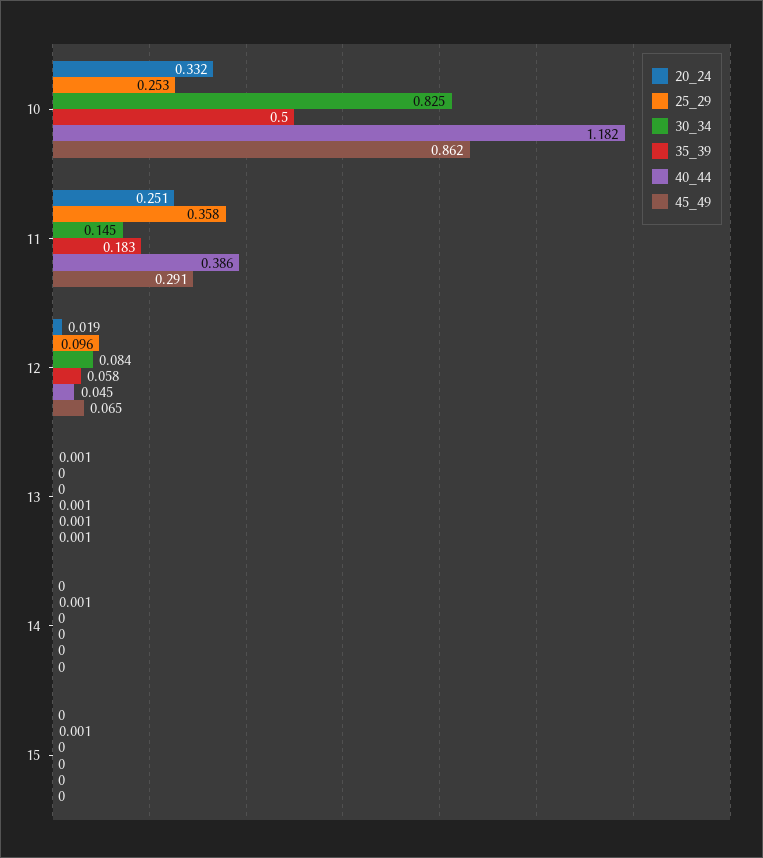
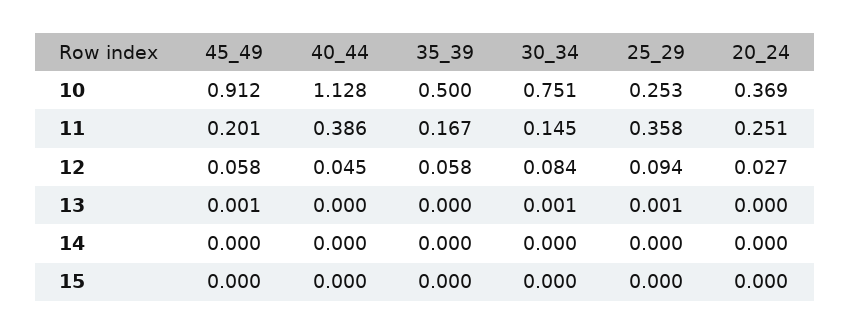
  {
    "20_24": {
-     "10": 0.332,
+     "10": 0.369,
      "11": 0.251,
-     "12": 0.019,
+     "12": 0.027,
-     "13": 0.001,
+     "13": 0,
      "14": 0,
      "15": 0
    },
    "25_29": {
      "10": 0.253,
      "11": 0.358,
-     "12": 0.096,
+     "12": 0.094,
-     "13": 0,
+     "13": 0.001,
-     "14": 0.001,
+     "14": 0,
-     "15": 0.001
+     "15": 0
    },
    "30_34": {
-     "10": 0.825,
+     "10": 0.751,
      "11": 0.145,
      "12": 0.084,
-     "13": 0,
+     "13": 0.001,
      "14": 0,
      "15": 0
    },
    "35_39": {
      "10": 0.5,
-     "11": 0.183,
+     "11": 0.167,
      "12": 0.058,
-     "13": 0.001,
+     "13": 0,
      "14": 0,
      "15": 0
    },
    "40_44": {
-     "10": 1.182,
+     "10": 1.128,
      "11": 0.386,
      "12": 0.045,
-     "13": 0.001,
+     "13": 0,
      "14": 0,
      "15": 0
    },
    "45_49": {
-     "10": 0.862,
+     "10": 0.912,
-     "11": 0.291,
+     "11": 0.201,
-     "12": 0.065,
+     "12": 0.058,
      "13": 0.001,
      "14": 0,
      "15": 0
    }
  }

